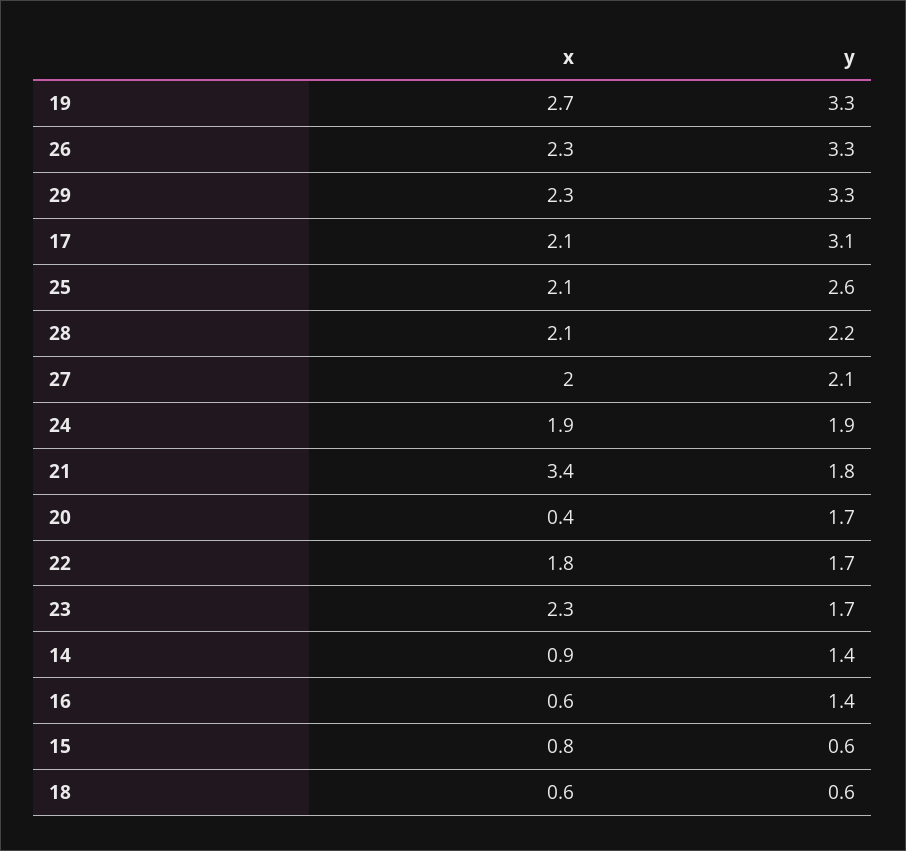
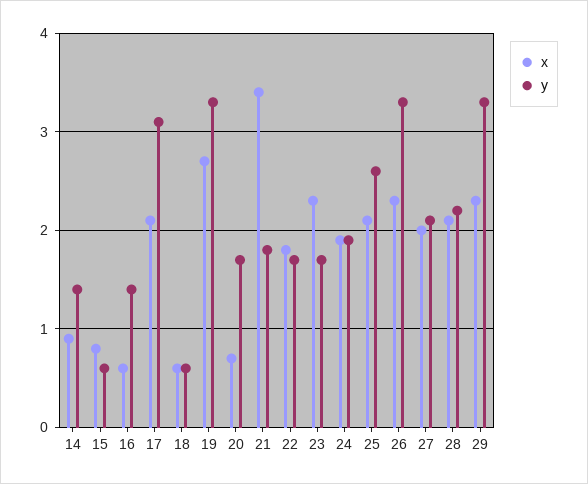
  {
    "x": {
      "19": 2.7,
      "26": 2.3,
      "29": 2.3,
      "17": 2.1,
      "25": 2.1,
      "28": 2.1,
      "27": 2,
      "24": 1.9,
      "21": 3.4,
-     "20": 0.4,
+     "20": 0.7,
      "22": 1.8,
      "23": 2.3,
      "14": 0.9,
      "16": 0.6,
      "15": 0.8,
      "18": 0.6
    },
    "y": {
      "19": 3.3,
      "26": 3.3,
      "29": 3.3,
      "17": 3.1,
      "25": 2.6,
      "28": 2.2,
      "27": 2.1,
      "24": 1.9,
      "21": 1.8,
      "20": 1.7,
      "22": 1.7,
      "23": 1.7,
      "14": 1.4,
      "16": 1.4,
      "15": 0.6,
      "18": 0.6
    }
  }

